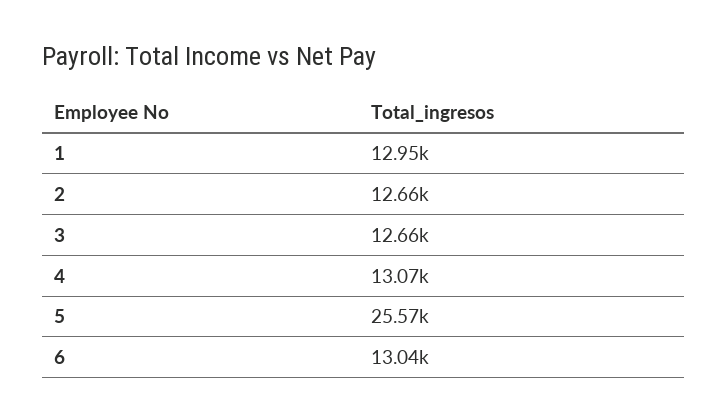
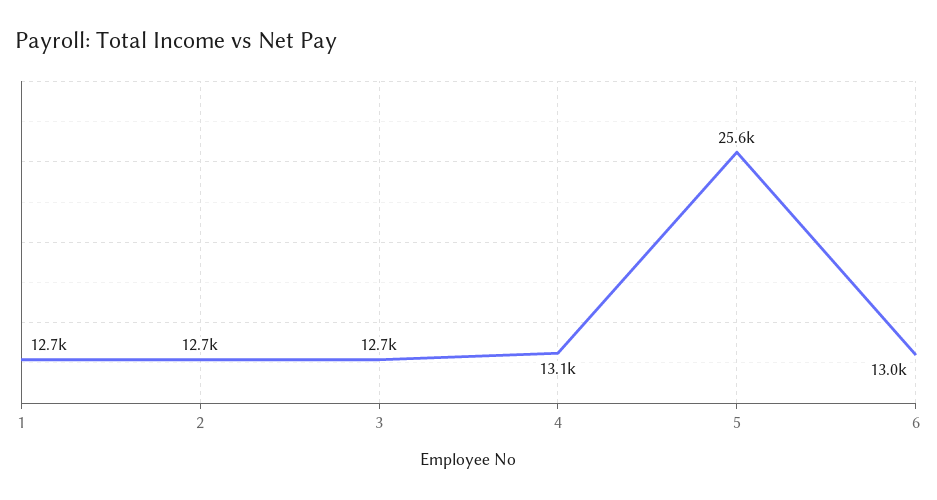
  {
-   "1": 12950,
+   "1": 12700,
    "2": 12660,
    "3": 12660,
    "4": 13070,
    "5": 25570,
    "6": 13040
  }

